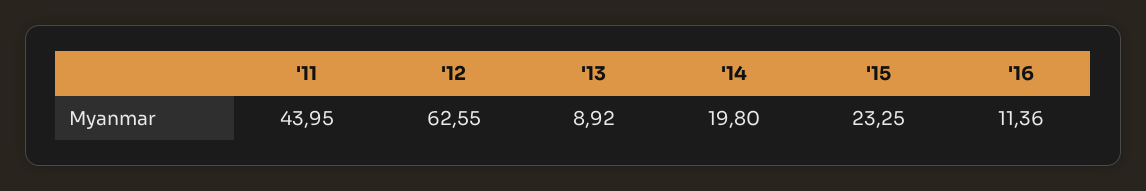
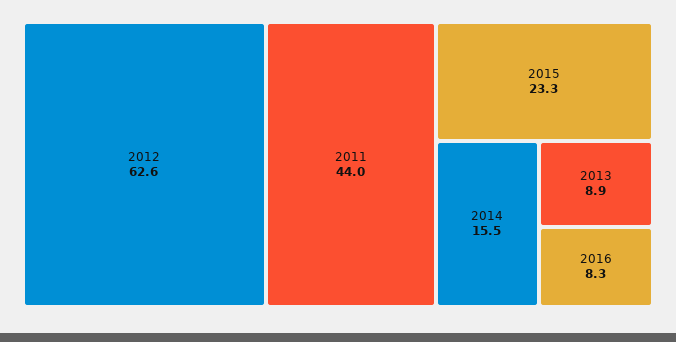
  {
    "'11": 43.95,
    "'12": 62.55,
    "'13": 8.92,
-   "'14": 19.8,
+   "'14": 15.5,
    "'15": 23.25,
-   "'16": 11.36
+   "'16": 8.3
  }

